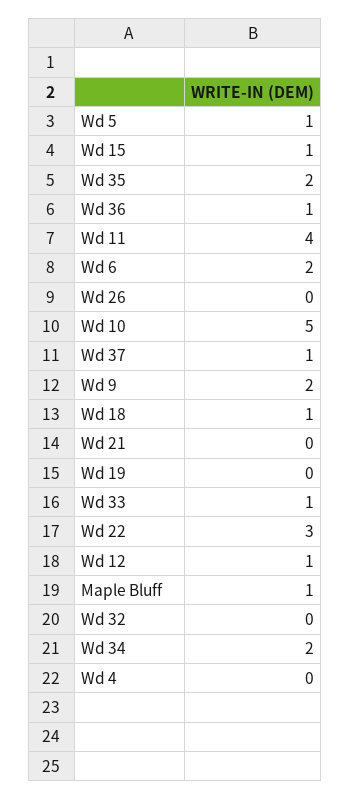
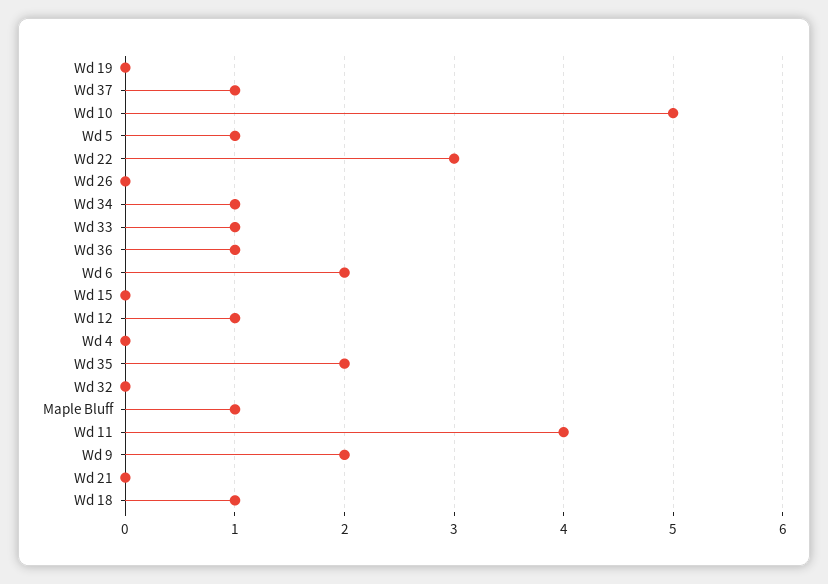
  {
    "Wd 5": 1,
-   "Wd 15": 1,
+   "Wd 15": 0,
    "Wd 35": 2,
    "Wd 36": 1,
    "Wd 11": 4,
    "Wd 6": 2,
    "Wd 26": 0,
    "Wd 10": 5,
    "Wd 37": 1,
    "Wd 9": 2,
    "Wd 18": 1,
    "Wd 21": 0,
    "Wd 19": 0,
    "Wd 33": 1,
    "Wd 22": 3,
    "Wd 12": 1,
    "Maple Bluff": 1,
    "Wd 32": 0,
-   "Wd 34": 2,
+   "Wd 34": 1,
    "Wd 4": 0
  }

